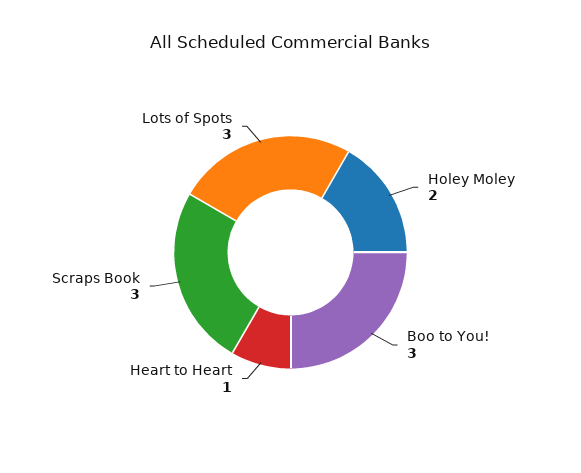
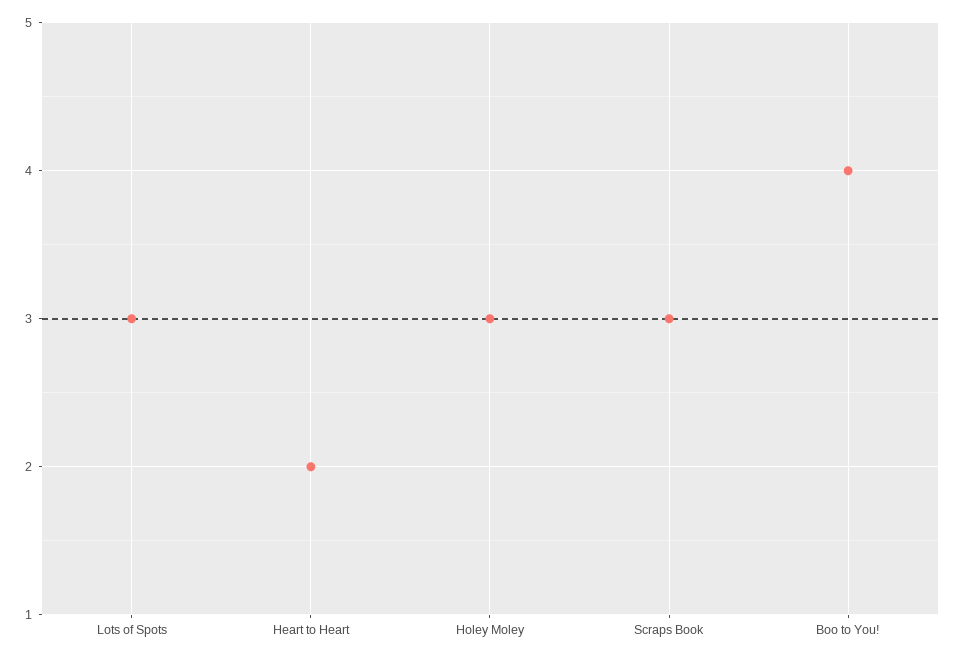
  {
-   "Holey Moley": 2,
+   "Holey Moley": 3,
-   "Boo to You!": 3,
+   "Boo to You!": 4,
-   "Heart to Heart": 1,
+   "Heart to Heart": 2,
    "Scraps Book": 3,
    "Lots of Spots": 3
  }

